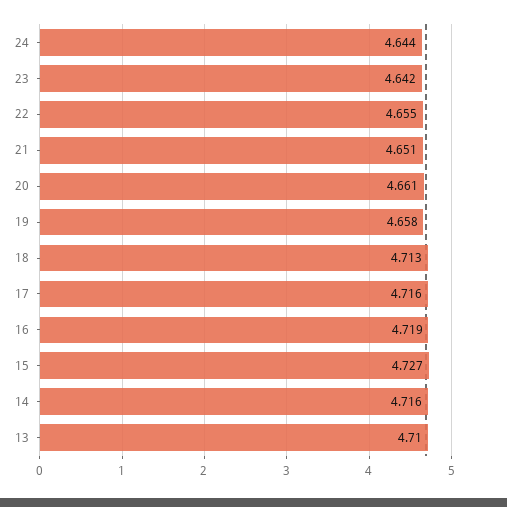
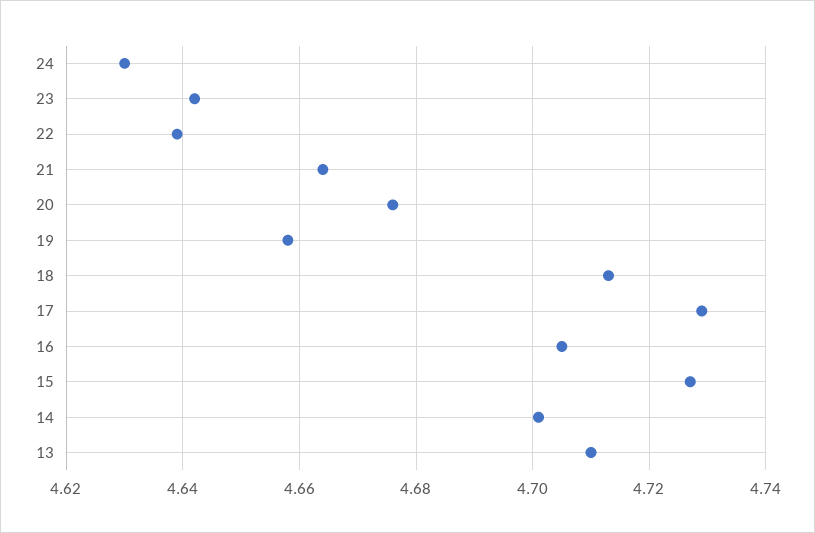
  {
-   "24": 4.644,
+   "24": 4.63,
    "23": 4.642,
-   "22": 4.655,
+   "22": 4.64,
-   "21": 4.651,
+   "21": 4.665,
-   "20": 4.661,
+   "20": 4.675,
    "19": 4.658,
    "18": 4.713,
-   "17": 4.716,
+   "17": 4.73,
-   "16": 4.719,
+   "16": 4.705,
    "15": 4.727,
-   "14": 4.716,
+   "14": 4.7,
    "13": 4.71
  }

